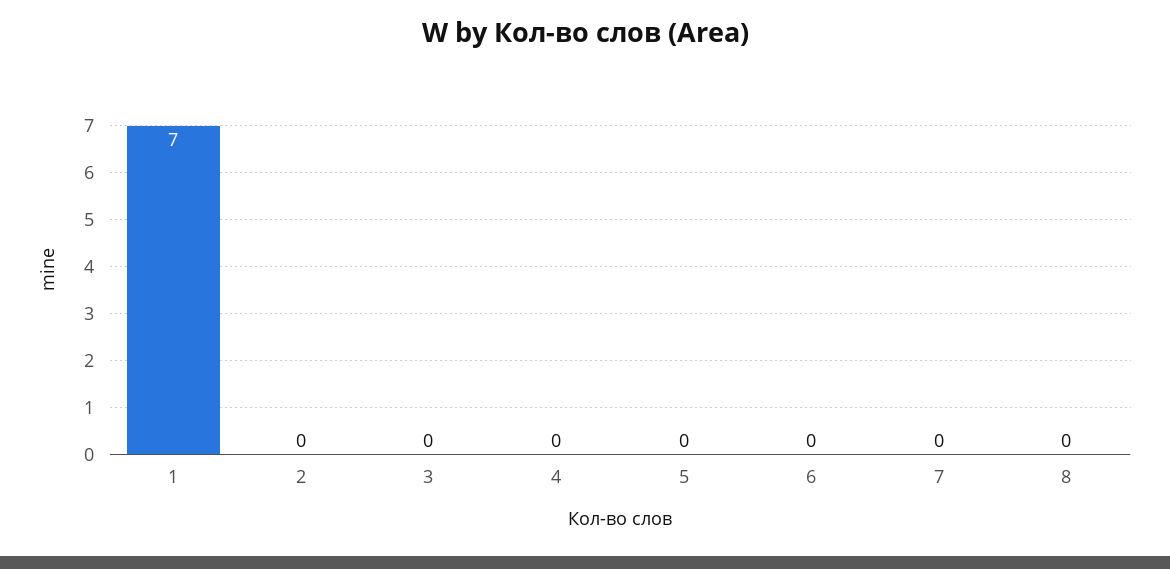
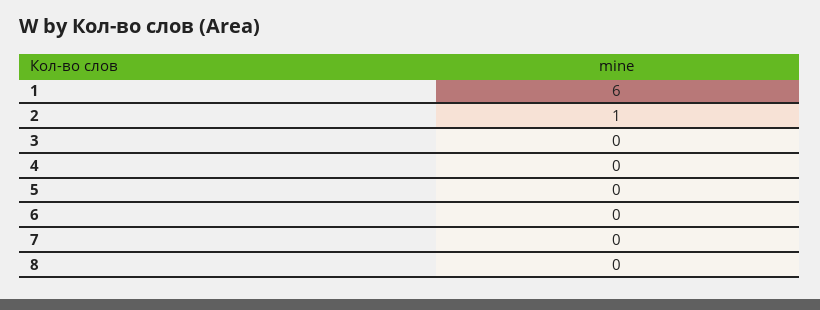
  {
-   "1": 7,
+   "1": 6,
-   "2": 0,
+   "2": 1,
    "3": 0,
    "4": 0,
    "5": 0,
    "6": 0,
    "7": 0,
    "8": 0
  }

